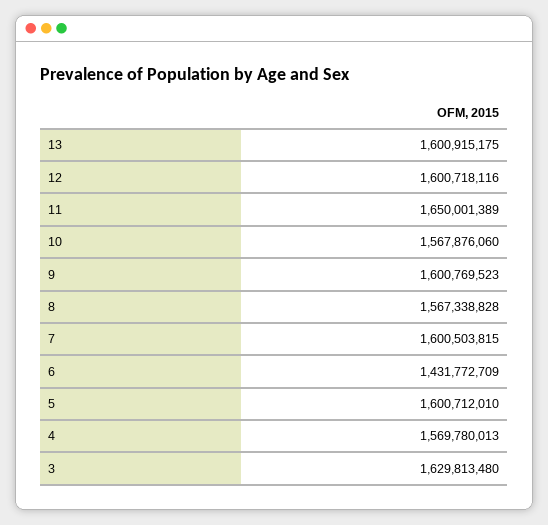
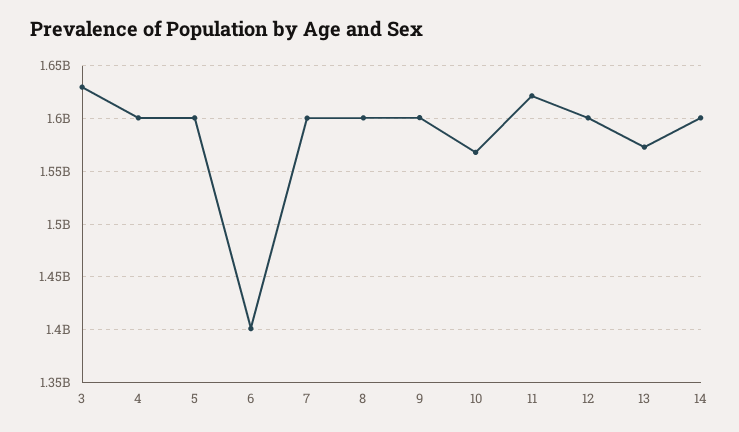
  {
-   "13": 1600915175,
+   "13": 1570000000,
    "12": 1600718116,
-   "11": 1650001389,
+   "11": 1620000000,
    "10": 1567876060,
    "9": 1600769523,
-   "8": 1567338828,
+   "8": 1600000000,
    "7": 1600503815,
-   "6": 1431772709,
+   "6": 1400000000,
    "5": 1600712010,
-   "4": 1569780013,
+   "4": 1600000000,
-   "3": 1629813480
+   "3": 1629813480,
+   "14": 1600000000
  }

